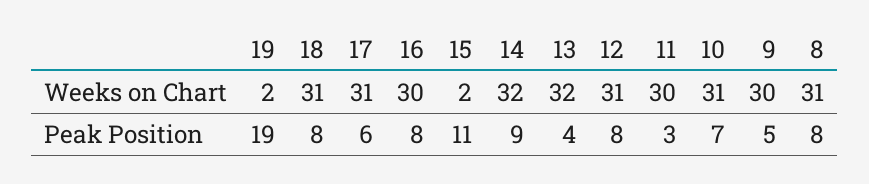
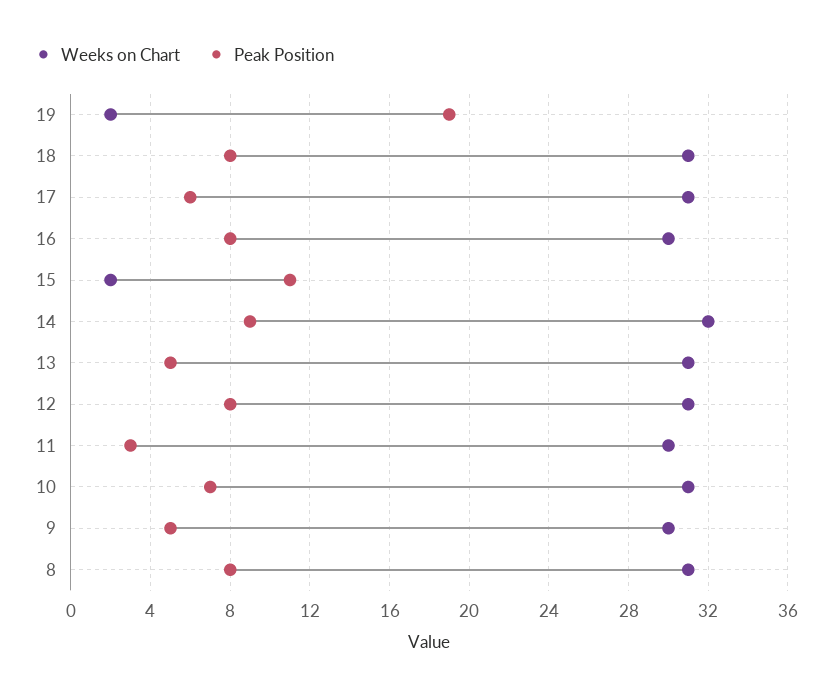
  {
    "Weeks on Chart": {
      "19": 2,
      "18": 31,
      "17": 31,
      "16": 30,
      "15": 2,
      "14": 32,
-     "13": 32,
+     "13": 31,
      "12": 31,
      "11": 30,
      "10": 31,
      "9": 30,
      "8": 31
    },
    "Peak Position": {
      "19": 19,
      "18": 8,
      "17": 6,
      "16": 8,
      "15": 11,
      "14": 9,
-     "13": 4,
+     "13": 5,
      "12": 8,
      "11": 3,
      "10": 7,
      "9": 5,
      "8": 8
    }
  }

